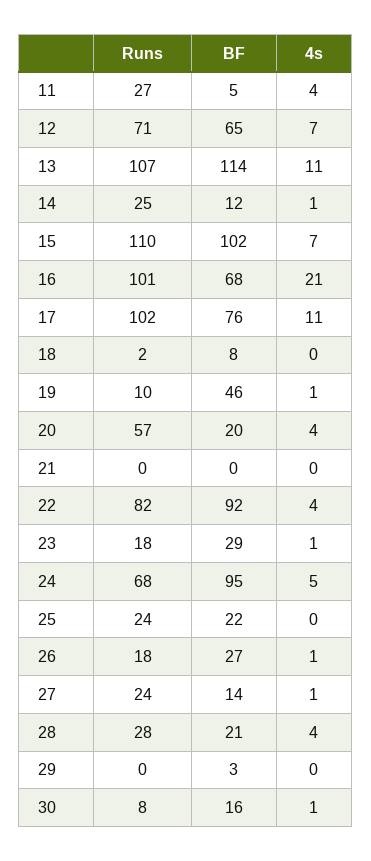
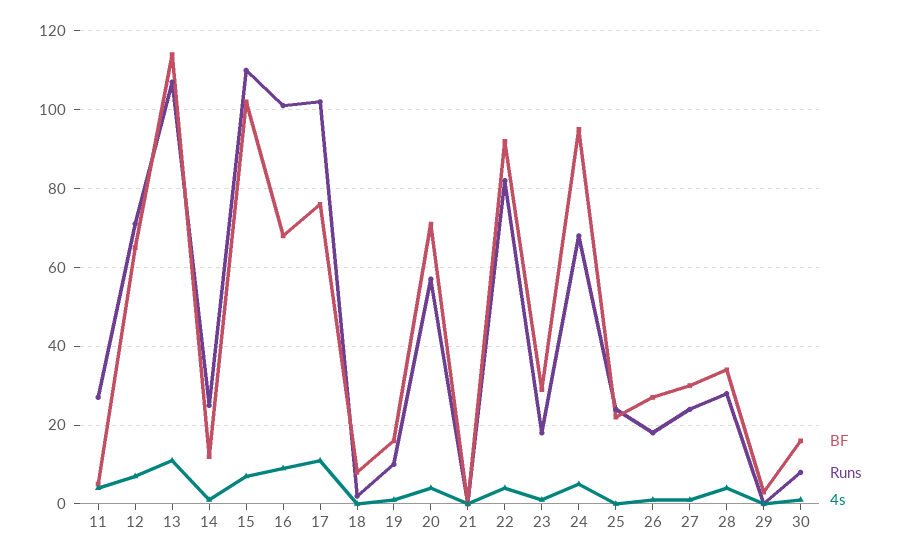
  {
    "Runs": {
      "11": 27,
      "12": 71,
      "13": 107,
      "14": 25,
      "15": 110,
      "16": 101,
      "17": 102,
      "18": 2,
      "19": 10,
      "20": 57,
      "21": 0,
      "22": 82,
      "23": 18,
      "24": 68,
      "25": 24,
      "26": 18,
      "27": 24,
      "28": 28,
      "29": 0,
      "30": 8
    },
    "BF": {
      "11": 5,
      "12": 65,
      "13": 114,
      "14": 12,
      "15": 102,
      "16": 68,
      "17": 76,
      "18": 8,
-     "19": 46,
+     "19": 15,
-     "20": 20,
+     "20": 70,
      "21": 0,
      "22": 92,
      "23": 29,
      "24": 95,
      "25": 22,
      "26": 27,
-     "27": 14,
+     "27": 30,
-     "28": 21,
+     "28": 35,
      "29": 3,
      "30": 16
    },
    "4s": {
      "11": 4,
      "12": 7,
      "13": 11,
      "14": 1,
      "15": 7,
-     "16": 21,
+     "16": 10,
      "17": 11,
      "18": 0,
      "19": 1,
      "20": 4,
      "21": 0,
      "22": 4,
      "23": 1,
      "24": 5,
      "25": 0,
      "26": 1,
      "27": 1,
      "28": 4,
      "29": 0,
      "30": 1
    }
  }

